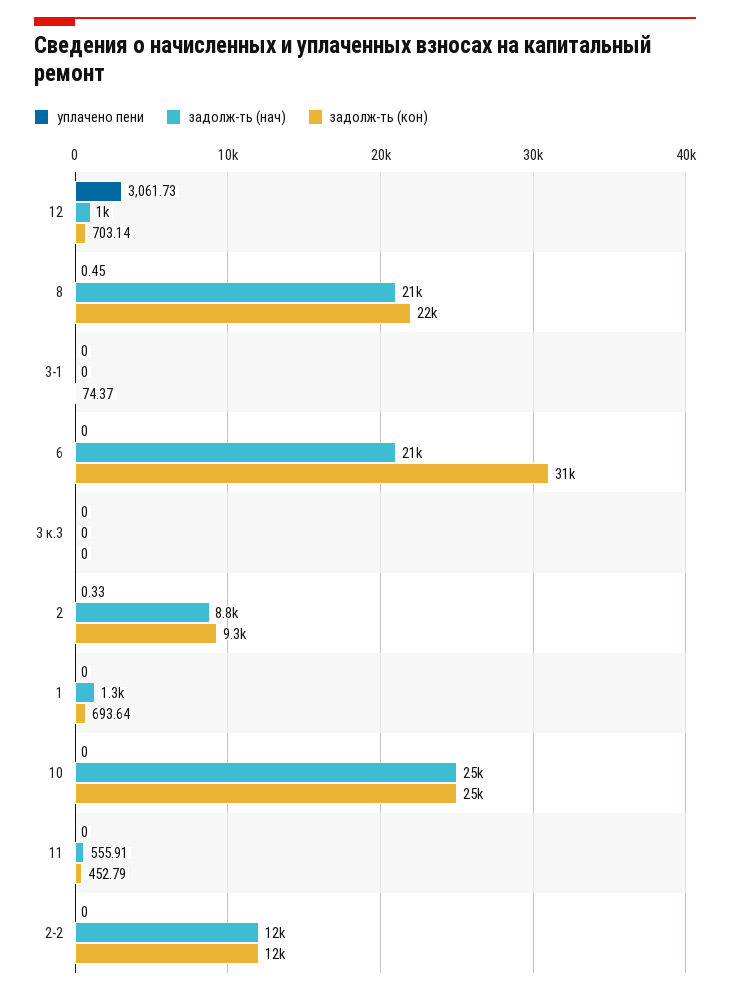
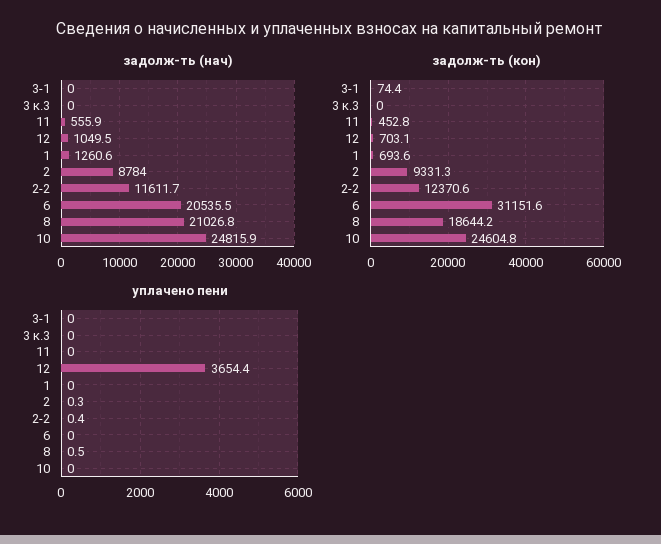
  {
    "уплачено пени": {
-     "12": 3061.73,
+     "12": 3654.4,
      "8": 0.45,
      "3-1": 0,
      "6": 0,
      "3 к.3": 0,
      "2": 0.33,
      "1": 0,
      "10": 0,
      "11": 0,
-     "2-2": 0
+     "2-2": 0.4
    },
    "задолж-ть (нач)": {
      "12": 1049.5,
      "8": 21026.8,
      "3-1": 0,
      "6": 20535.5,
      "3 к.3": 0,
      "2": 8784,
      "1": 1260.6,
      "10": 24815.9,
      "11": 555.91,
      "2-2": 11611.7
    },
    "задолж-ть (кон)": {
      "12": 703.14,
-     "8": 22000,
+     "8": 18644.2,
      "3-1": 74.37,
      "6": 31151.6,
      "3 к.3": 0,
      "2": 9331.3,
      "1": 693.64,
      "10": 24604.8,
      "11": 452.79,
      "2-2": 12370.6
    }
  }

